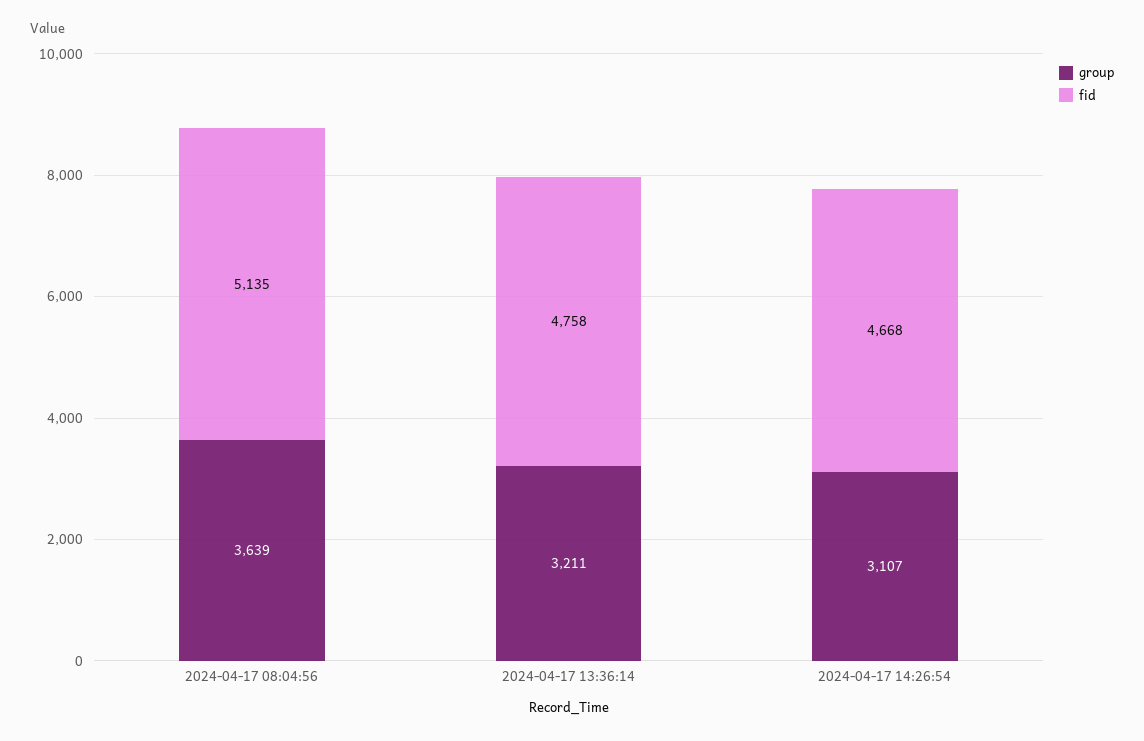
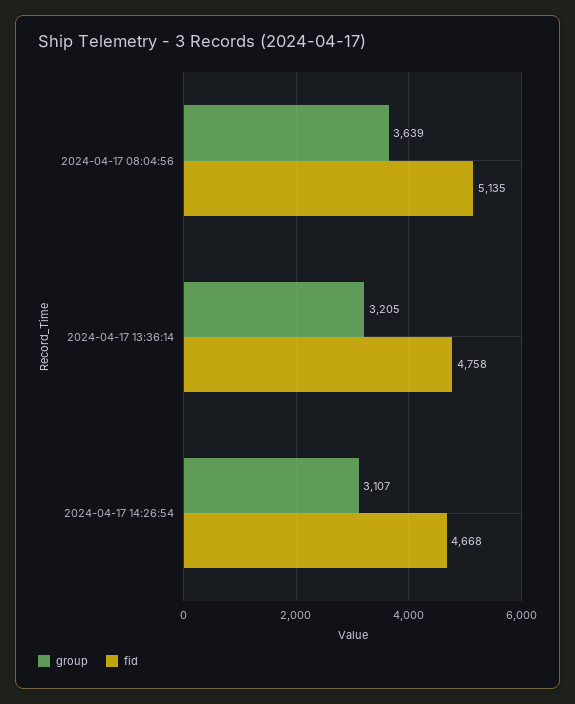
  {
    "group": {
      "2024-04-17 08:04:56": 3639,
-     "2024-04-17 13:36:14": 3211,
+     "2024-04-17 13:36:14": 3205,
      "2024-04-17 14:26:54": 3107
    },
    "fid": {
      "2024-04-17 08:04:56": 5135,
      "2024-04-17 13:36:14": 4758,
      "2024-04-17 14:26:54": 4668
    }
  }

